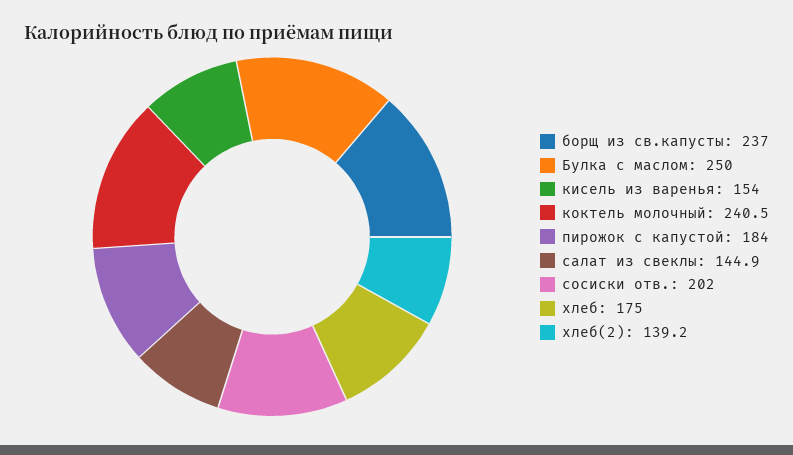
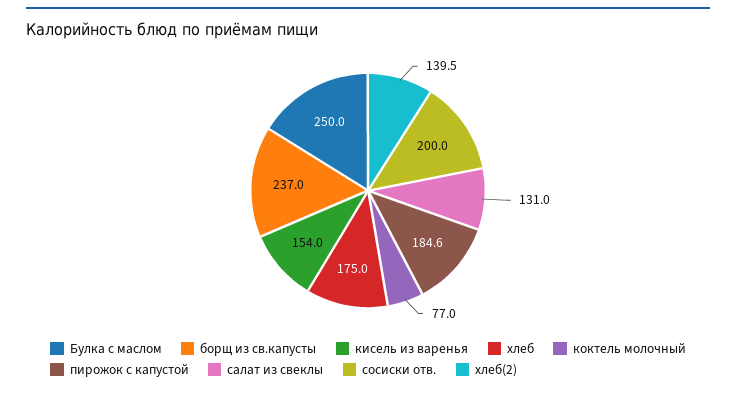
  {
    "борщ из св.капусты": 237,
    "Булка с маслом": 250,
    "кисель из варенья": 154,
-   "коктель молочный": 240.5,
+   "коктель молочный": 77,
-   "пирожок с капустой": 184,
+   "пирожок с капустой": 184.6,
-   "салат из свеклы": 144.9,
+   "салат из свеклы": 131,
-   "сосиски отв.": 202,
+   "сосиски отв.": 200,
    "хлеб": 175,
-   "хлеб(2)": 139.2
+   "хлеб(2)": 139.5
  }

